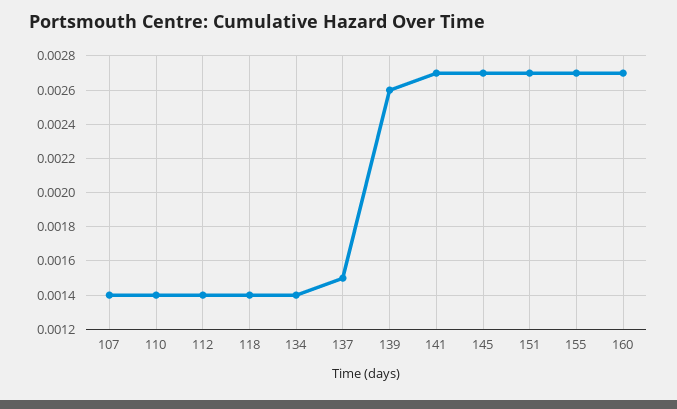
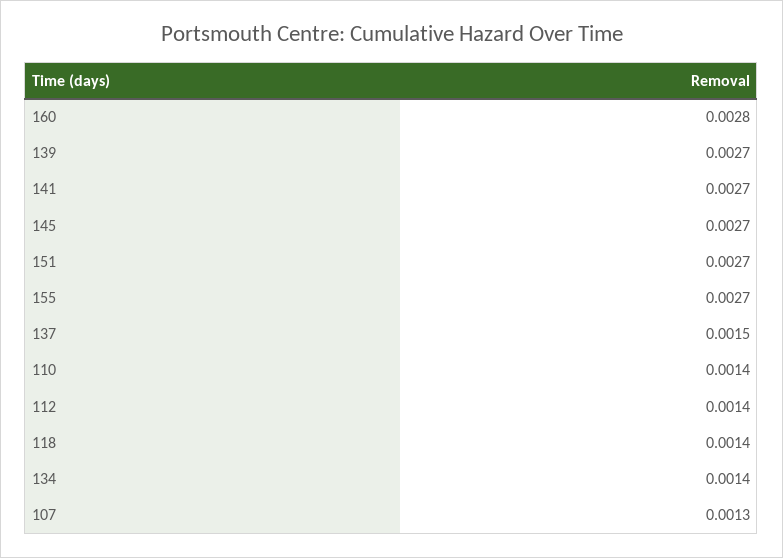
  {
-   "107": 0.0014,
+   "107": 0.0013,
    "110": 0.0014,
    "112": 0.0014,
    "118": 0.0014,
    "134": 0.0014,
    "137": 0.0015,
-   "139": 0.0026,
+   "139": 0.0027,
    "141": 0.0027,
    "145": 0.0027,
    "151": 0.0027,
    "155": 0.0027,
-   "160": 0.0027
+   "160": 0.0028
  }

